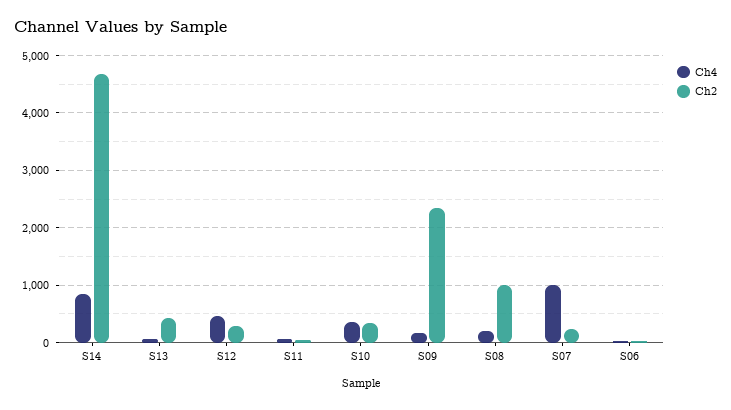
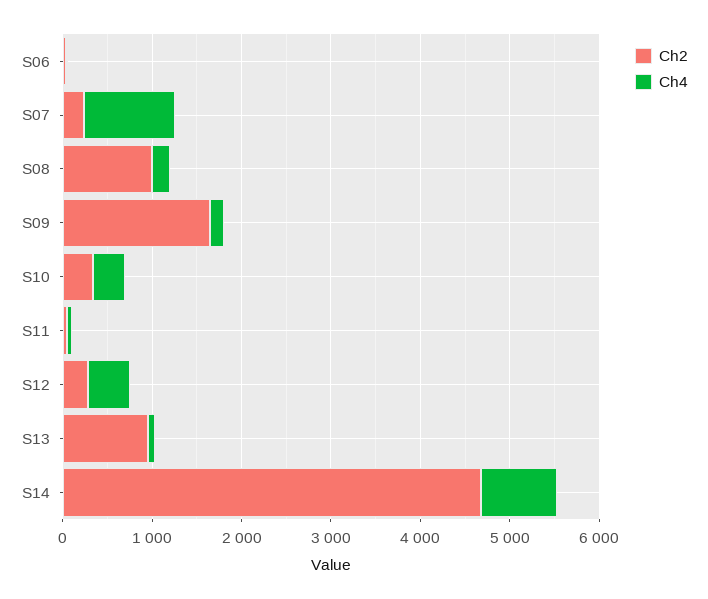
  {
    "Ch4": {
      "S14": 800,
      "S13": 0,
      "S12": 400,
      "S11": 0,
      "S10": 400,
      "S09": 200,
      "S08": 200,
      "S07": 1000,
      "S06": 0
    },
    "Ch2": {
      "S14": 4600,
-     "S13": 400,
+     "S13": 1000,
      "S12": 200,
      "S11": 0,
      "S10": 400,
-     "S09": 2400,
+     "S09": 1600,
      "S08": 1000,
      "S07": 200,
      "S06": 0
    }
  }

